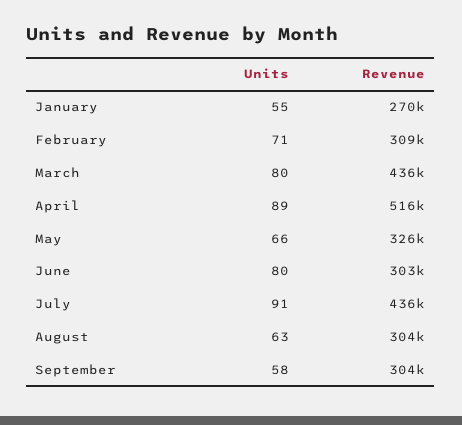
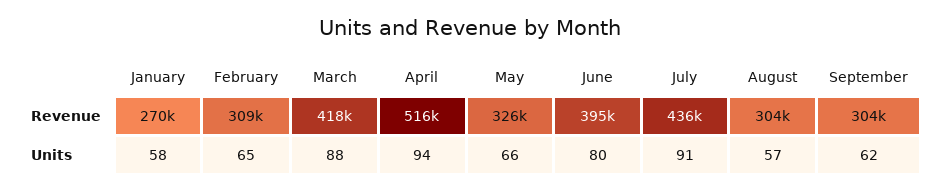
  {
    "Units": {
-     "January": 55,
+     "January": 58,
-     "February": 71,
+     "February": 65,
-     "March": 80,
+     "March": 88,
-     "April": 89,
+     "April": 94,
      "May": 66,
      "June": 80,
      "July": 91,
-     "August": 63,
+     "August": 57,
-     "September": 58
+     "September": 62
    },
    "Revenue": {
      "January": 270000,
      "February": 309000,
-     "March": 436000,
+     "March": 418000,
      "April": 516000,
      "May": 326000,
-     "June": 303000,
+     "June": 395000,
      "July": 436000,
      "August": 304000,
      "September": 304000
    }
  }

